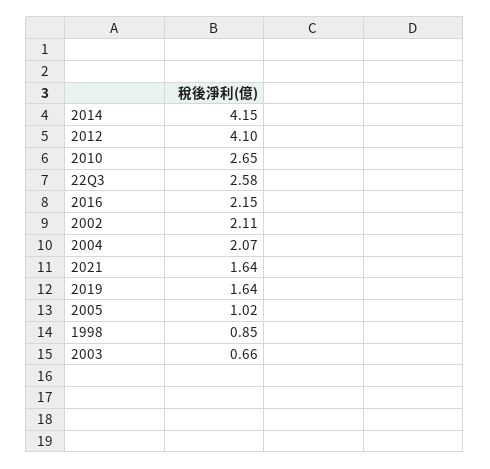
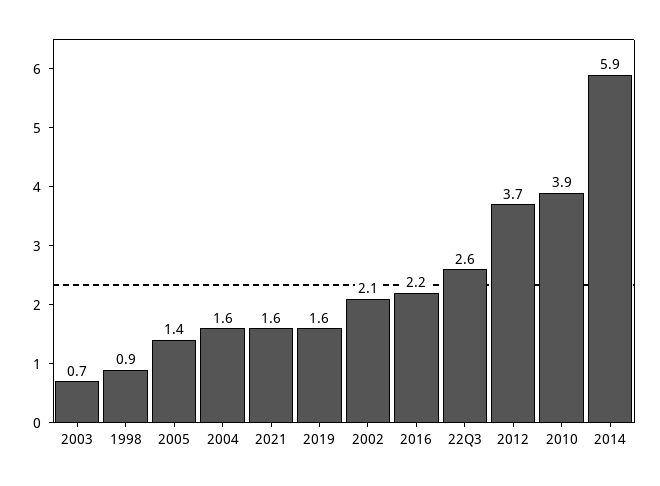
  {
-   "2014": 4.15,
+   "2014": 5.9,
-   "2012": 4.1,
+   "2012": 3.7,
-   "2010": 2.65,
+   "2010": 3.9,
    "22Q3": 2.58,
    "2016": 2.15,
    "2002": 2.11,
-   "2004": 2.07,
+   "2004": 1.6,
    "2021": 1.64,
    "2019": 1.64,
-   "2005": 1.02,
+   "2005": 1.4,
    "1998": 0.85,
    "2003": 0.66
  }

